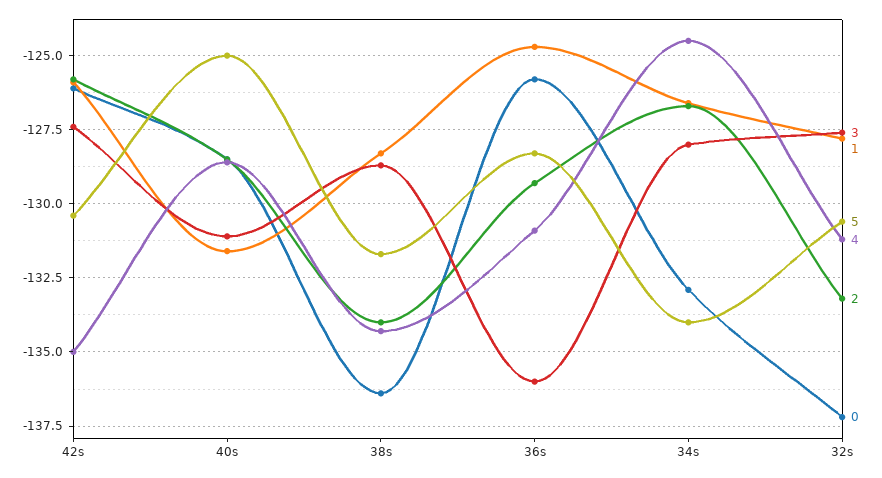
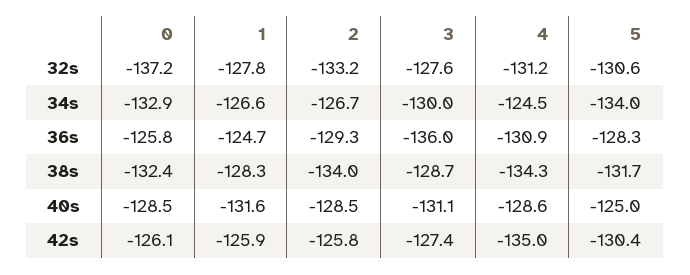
  {
    "3": {
      "42s": -127.4,
      "40s": -131.1,
      "38s": -128.7,
      "36s": -136,
-     "34s": -128,
+     "34s": -130,
      "32s": -127.6
    },
    "1": {
      "42s": -125.9,
      "40s": -131.6,
      "38s": -128.3,
      "36s": -124.7,
      "34s": -126.6,
      "32s": -127.8
    },
    "5": {
      "42s": -130.4,
      "40s": -125,
      "38s": -131.7,
      "36s": -128.3,
      "34s": -134,
      "32s": -130.6
    },
    "4": {
      "42s": -135,
      "40s": -128.6,
      "38s": -134.3,
      "36s": -130.9,
      "34s": -124.5,
      "32s": -131.2
    },
    "2": {
      "42s": -125.8,
      "40s": -128.5,
      "38s": -134,
      "36s": -129.3,
      "34s": -126.7,
      "32s": -133.2
    },
    "0": {
      "42s": -126.1,
      "40s": -128.5,
-     "38s": -136.5,
+     "38s": -132.4,
      "36s": -125.8,
      "34s": -132.9,
      "32s": -137.2
    }
  }

